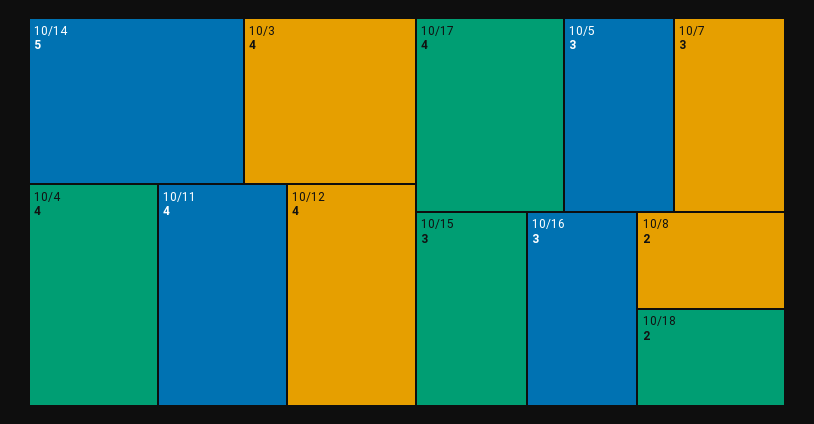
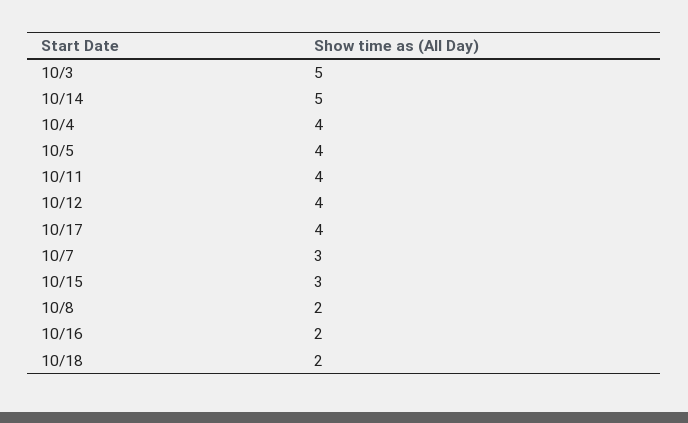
  {
    "10/14": 5,
-   "10/3": 4,
+   "10/3": 5,
    "10/4": 4,
    "10/11": 4,
    "10/12": 4,
    "10/17": 4,
-   "10/5": 3,
+   "10/5": 4,
    "10/7": 3,
    "10/15": 3,
-   "10/16": 3,
+   "10/16": 2,
    "10/8": 2,
    "10/18": 2
  }

